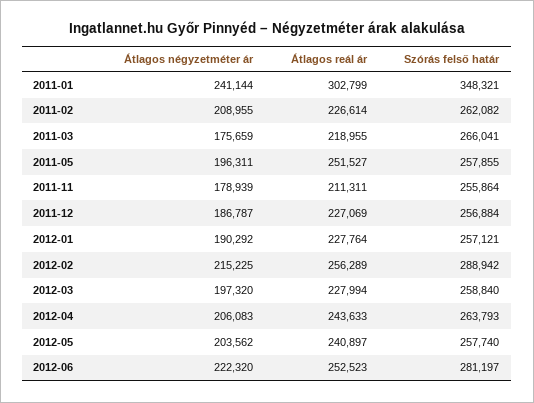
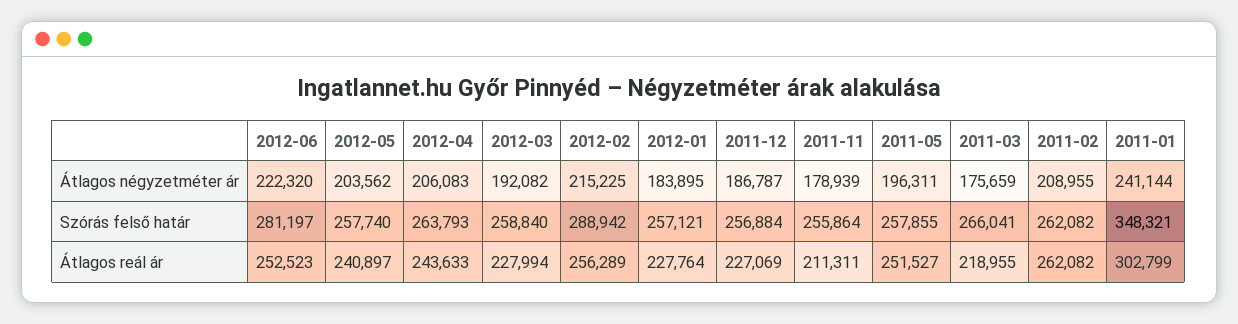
  {
    "Átlagos négyzetméter ár": {
      "2011-01": 241144,
      "2011-02": 208955,
      "2011-03": 175659,
      "2011-05": 196311,
      "2011-11": 178939,
      "2011-12": 186787,
-     "2012-01": 190292,
+     "2012-01": 183895,
      "2012-02": 215225,
-     "2012-03": 197320,
+     "2012-03": 192082,
      "2012-04": 206083,
      "2012-05": 203562,
      "2012-06": 222320
    },
    "Átlagos reál ár": {
      "2011-01": 302799,
-     "2011-02": 226614,
+     "2011-02": 262082,
      "2011-03": 218955,
      "2011-05": 251527,
      "2011-11": 211311,
      "2011-12": 227069,
      "2012-01": 227764,
      "2012-02": 256289,
      "2012-03": 227994,
      "2012-04": 243633,
      "2012-05": 240897,
      "2012-06": 252523
    },
    "Szórás felső határ": {
      "2011-01": 348321,
      "2011-02": 262082,
      "2011-03": 266041,
      "2011-05": 257855,
      "2011-11": 255864,
      "2011-12": 256884,
      "2012-01": 257121,
      "2012-02": 288942,
      "2012-03": 258840,
      "2012-04": 263793,
      "2012-05": 257740,
      "2012-06": 281197
    }
  }

